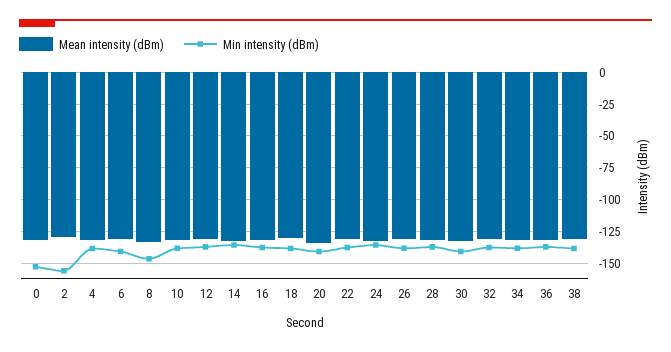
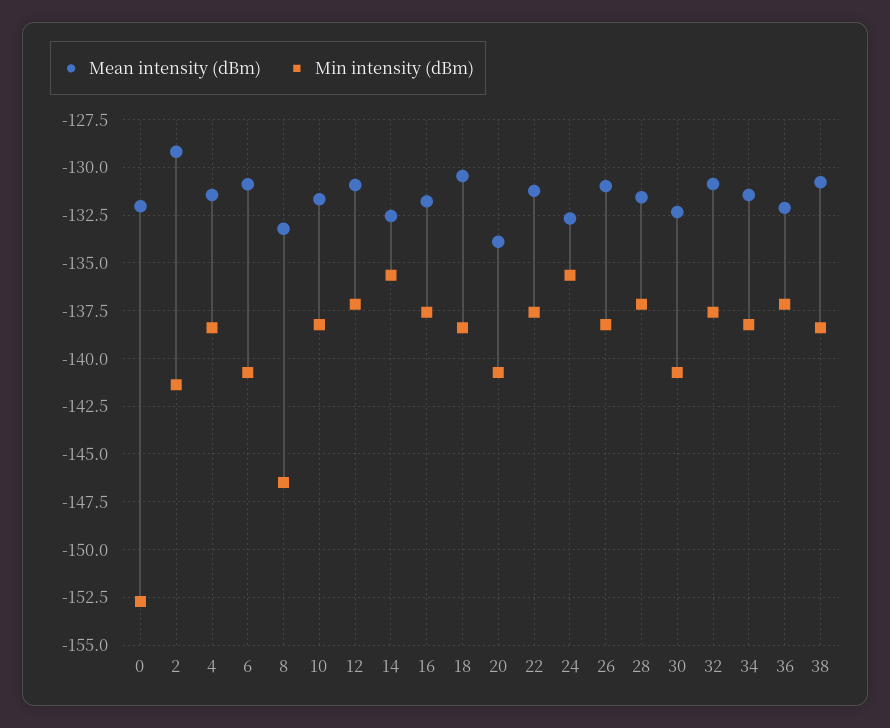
  {
    "Mean intensity (dBm)": {
      "0": -132,
      "2": -129,
      "4": -131.5,
      "6": -131,
      "8": -133,
      "10": -131.5,
      "12": -131,
      "14": -132.5,
      "16": -132,
      "18": -130.5,
      "20": -134,
      "22": -131,
      "24": -132.5,
      "26": -131,
      "28": -131.5,
      "30": -132.5,
      "32": -131,
      "34": -131.5,
      "36": -132,
      "38": -131
    },
    "Min intensity (dBm)": {
      "0": -152.5,
-     "2": -155,
+     "2": -141.5,
      "4": -138.5,
      "6": -140.5,
      "8": -146.5,
      "10": -138,
      "12": -137,
      "14": -135.5,
      "16": -137.5,
      "18": -138.5,
      "20": -140.5,
      "22": -137.5,
      "24": -135.5,
      "26": -138,
      "28": -137,
      "30": -140.5,
      "32": -137.5,
      "34": -138,
      "36": -137,
      "38": -138.5
    }
  }

